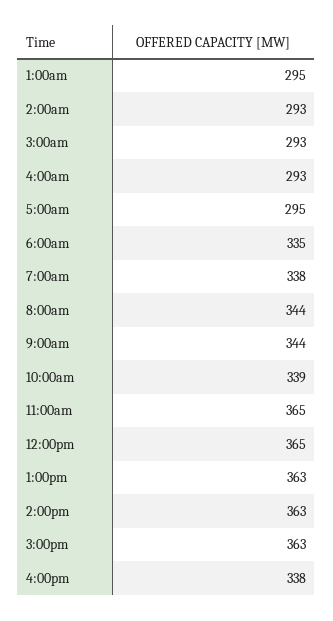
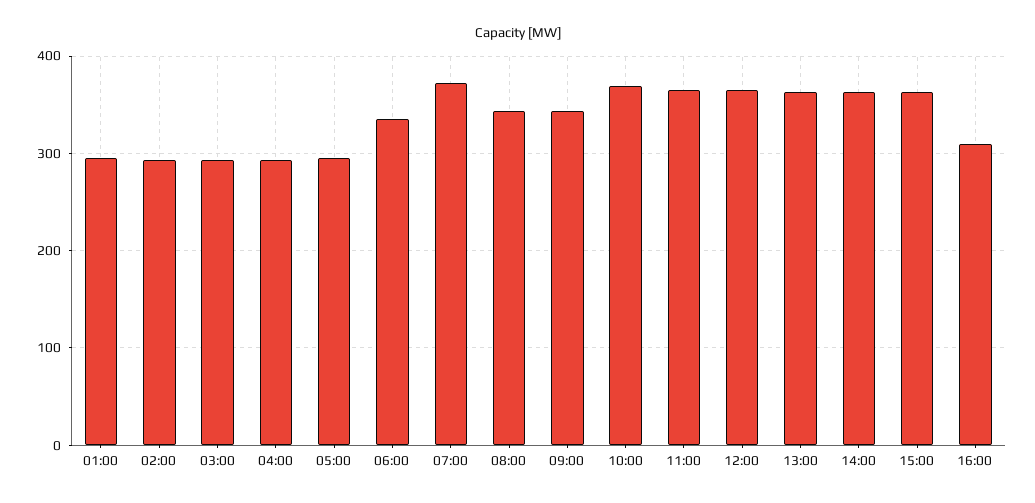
  {
    "1:00am": 295,
    "2:00am": 293,
    "3:00am": 293,
    "4:00am": 293,
    "5:00am": 295,
    "6:00am": 335,
-   "7:00am": 338,
+   "7:00am": 370,
    "8:00am": 344,
    "9:00am": 344,
-   "10:00am": 339,
+   "10:00am": 370,
    "11:00am": 365,
    "12:00pm": 365,
    "1:00pm": 363,
    "2:00pm": 363,
    "3:00pm": 363,
-   "4:00pm": 338
+   "4:00pm": 310
  }

